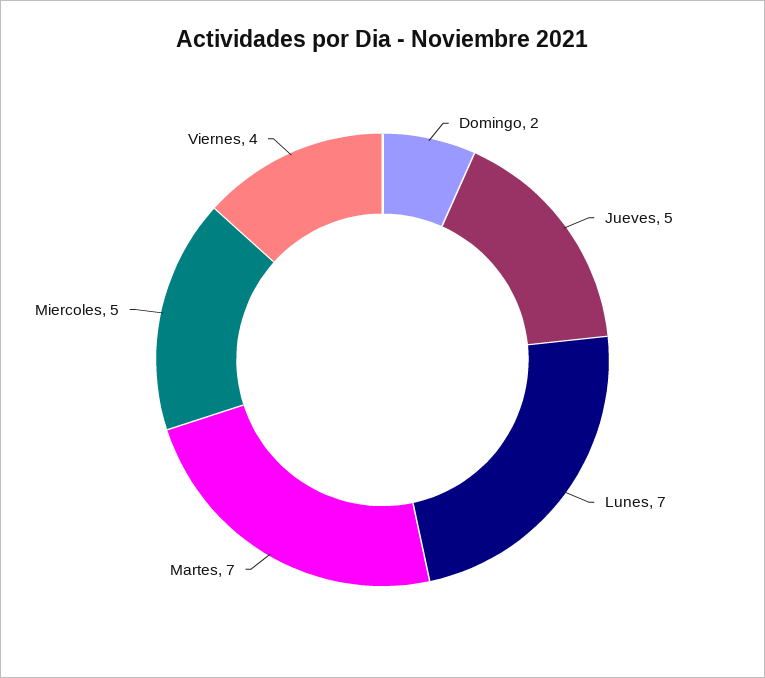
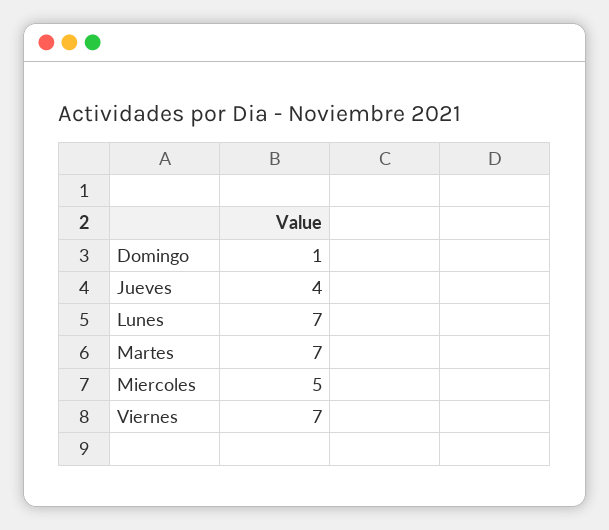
  {
-   "Domingo": 2,
+   "Domingo": 1,
-   "Jueves": 5,
+   "Jueves": 4,
    "Lunes": 7,
    "Martes": 7,
    "Miercoles": 5,
-   "Viernes": 4
+   "Viernes": 7
  }

